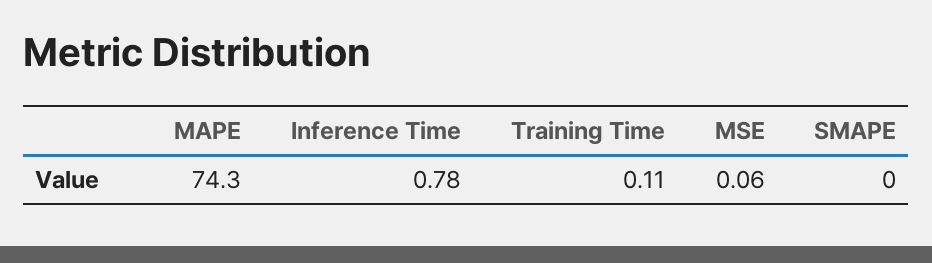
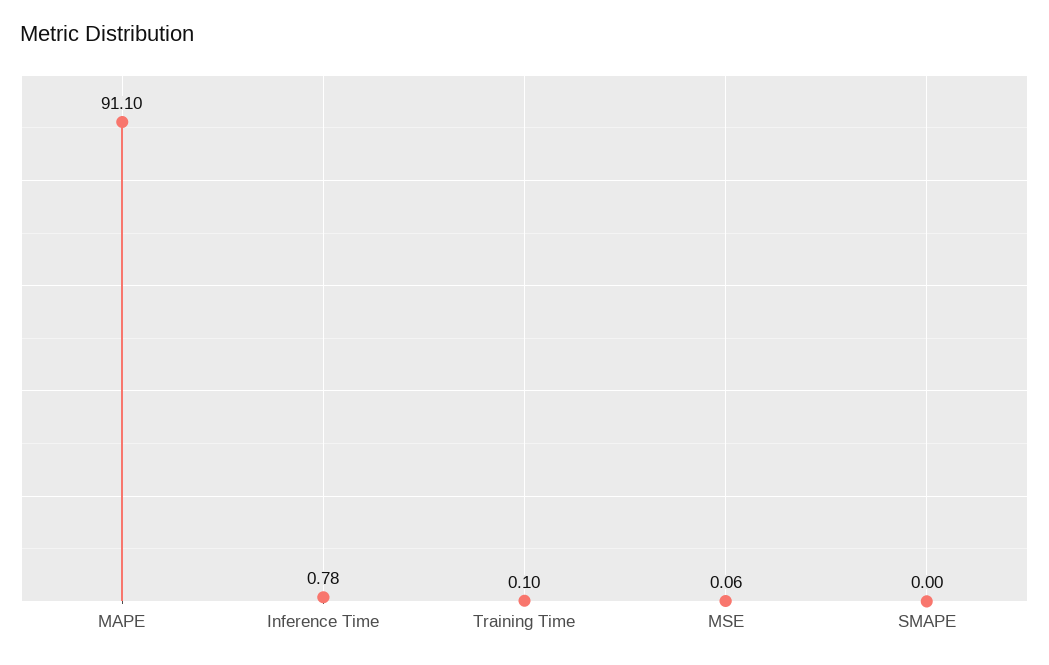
  {
-   "MAPE": 74.3,
+   "MAPE": 91.1,
    "Inference Time": 0.78,
-   "Training Time": 0.11,
+   "Training Time": 0.1,
    "MSE": 0.06,
    "SMAPE": 0
  }

